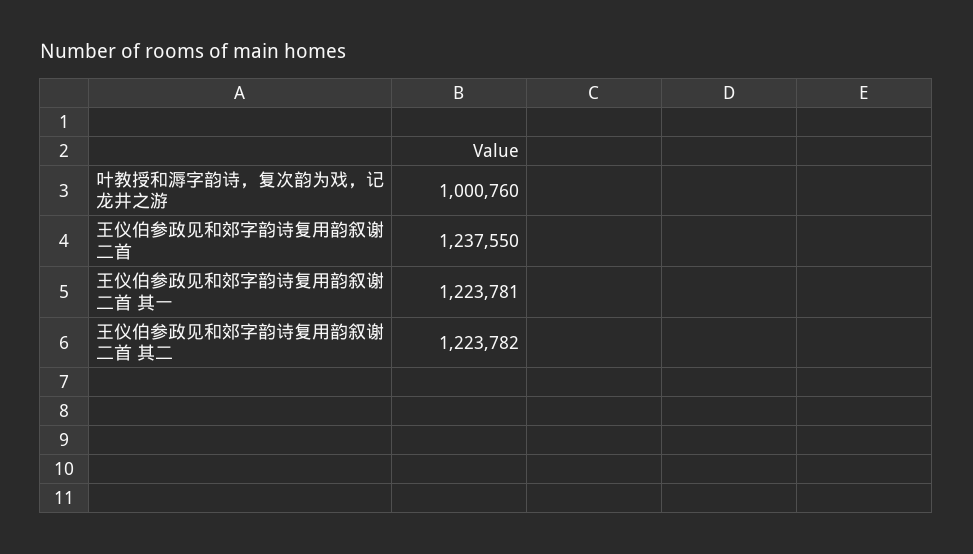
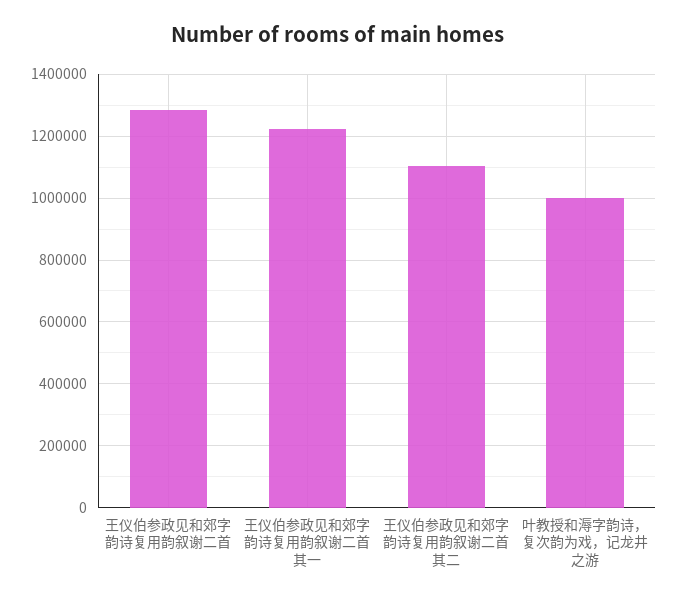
  {
    "叶教授和溽字韵诗，复次韵为戏，记龙井之游": 1000760,
-   "王仪伯参政见和郊字韵诗复用韵叙谢二首": 1237550,
+   "王仪伯参政见和郊字韵诗复用韵叙谢二首": 1280000,
    "王仪伯参政见和郊字韵诗复用韵叙谢二首 其一": 1223781,
-   "王仪伯参政见和郊字韵诗复用韵叙谢二首 其二": 1223782
+   "王仪伯参政见和郊字韵诗复用韵叙谢二首 其二": 1100000
  }

